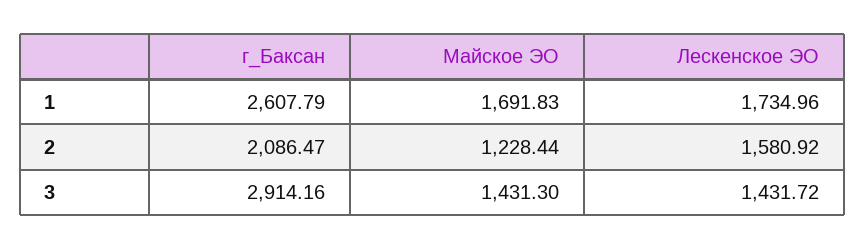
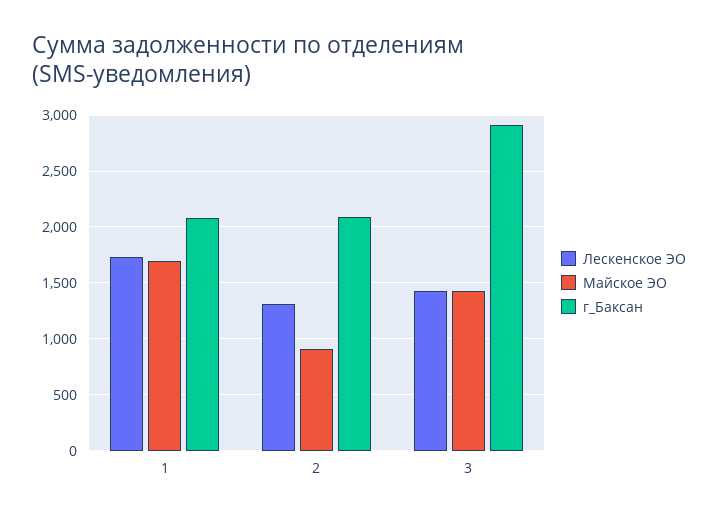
  {
    "г_Баксан": {
-     "1": 2607.79,
+     "1": 2100,
      "2": 2086.47,
      "3": 2914.16
    },
    "Майское ЭО": {
      "1": 1691.83,
-     "2": 1228.44,
+     "2": 900,
      "3": 1431.3
    },
    "Лескенское ЭО": {
      "1": 1734.96,
-     "2": 1580.92,
+     "2": 1300,
      "3": 1431.72
    }
  }

